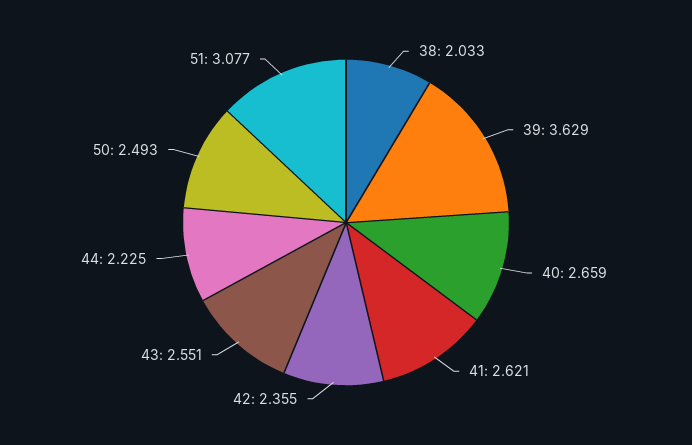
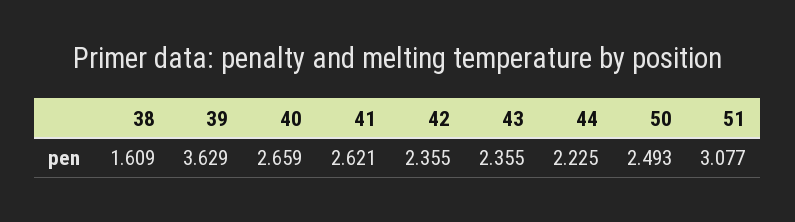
  {
-   "38": 2.033,
+   "38": 1.609,
    "39": 3.629,
    "40": 2.659,
    "41": 2.621,
    "42": 2.355,
-   "43": 2.551,
+   "43": 2.355,
    "44": 2.225,
    "50": 2.493,
    "51": 3.077
  }

